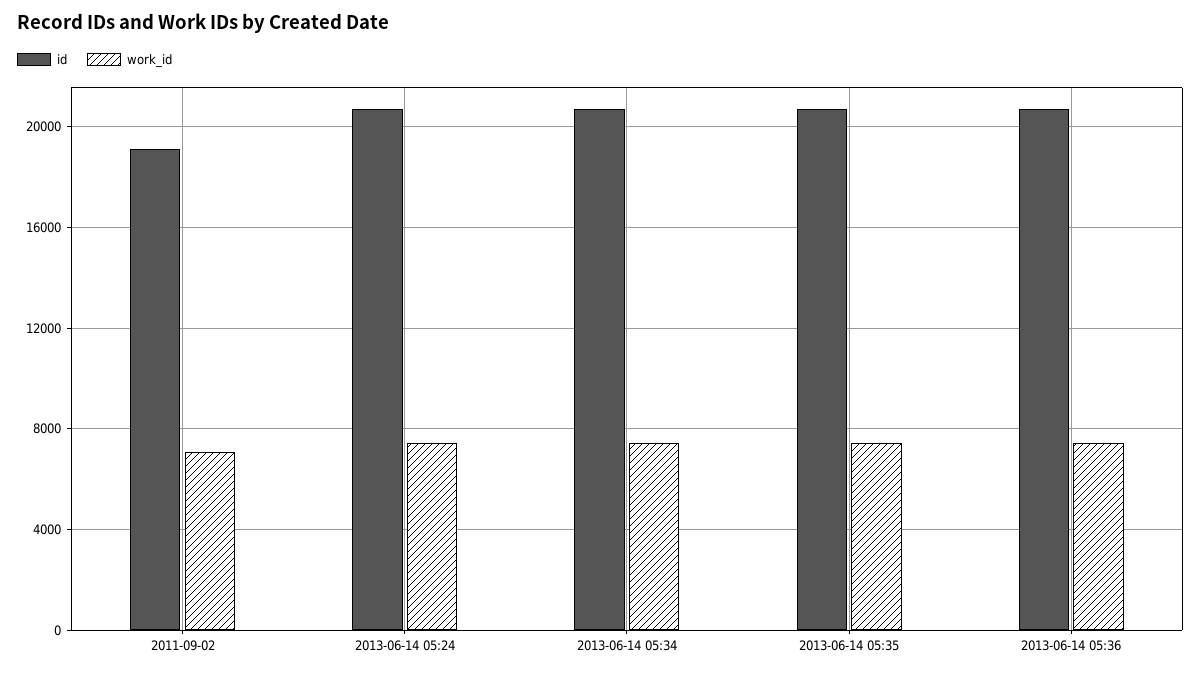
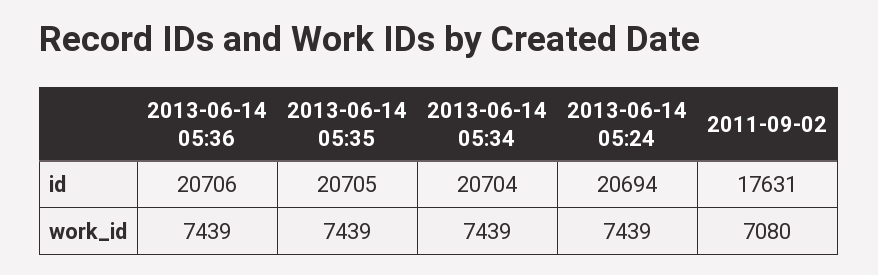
  {
    "id": {
-     "2011-09-02": 19000,
+     "2011-09-02": 17631,
      "2013-06-14 05:24": 20694,
      "2013-06-14 05:34": 20704,
      "2013-06-14 05:35": 20705,
      "2013-06-14 05:36": 20706
    },
    "work_id": {
      "2011-09-02": 7080,
      "2013-06-14 05:24": 7439,
      "2013-06-14 05:34": 7439,
      "2013-06-14 05:35": 7439,
      "2013-06-14 05:36": 7439
    }
  }

